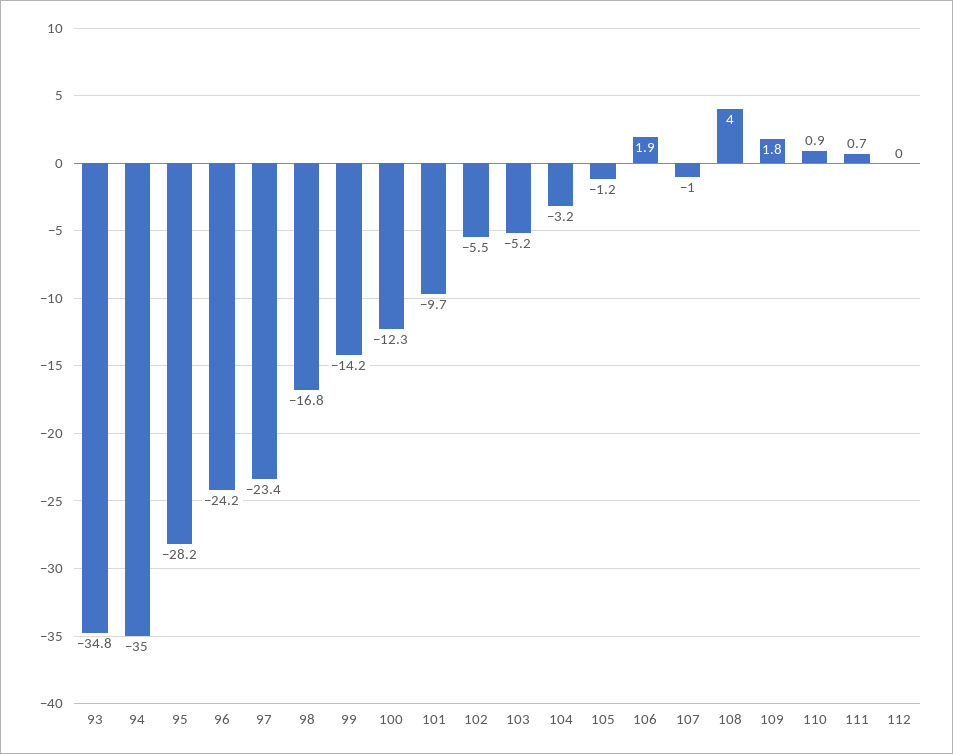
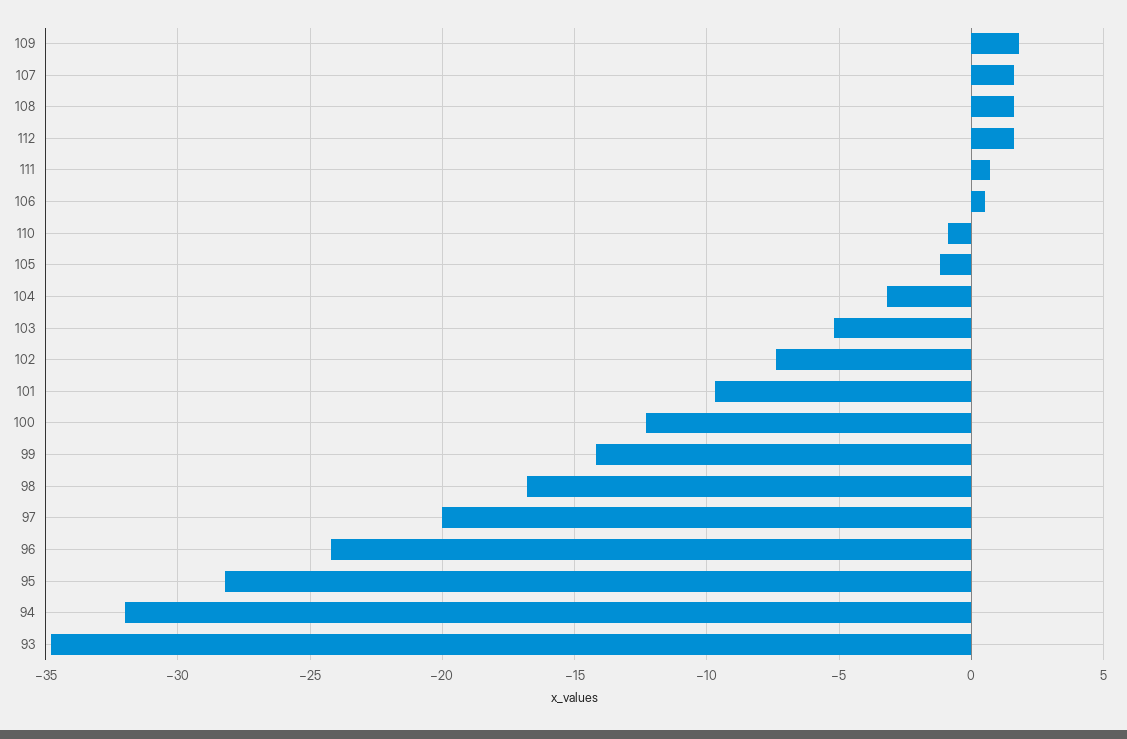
  {
    "93": -34.8,
-   "94": -35,
+   "94": -32,
    "95": -28.2,
    "96": -24.2,
-   "97": -23.4,
+   "97": -20,
    "98": -16.8,
    "99": -14.2,
    "100": -12.3,
    "101": -9.7,
-   "102": -5.5,
+   "102": -7.5,
    "103": -5.2,
    "104": -3.2,
    "105": -1.2,
-   "106": 1.9,
+   "106": 0.5,
-   "107": -1,
+   "107": 1.5,
-   "108": 4,
+   "108": 1.5,
    "109": 1.8,
-   "110": 0.9,
+   "110": -1,
    "111": 0.7,
-   "112": 0
+   "112": 1.5
  }

